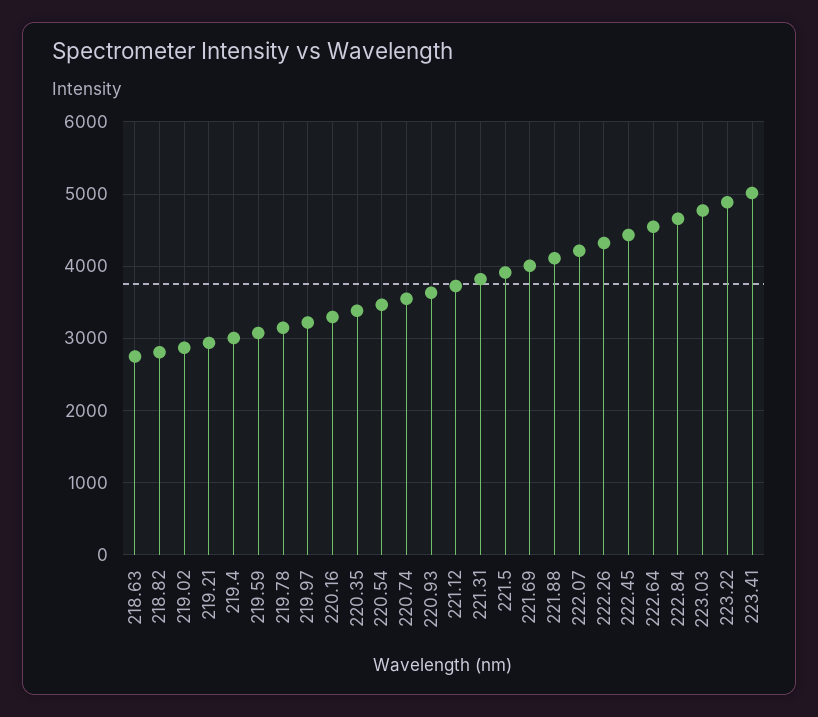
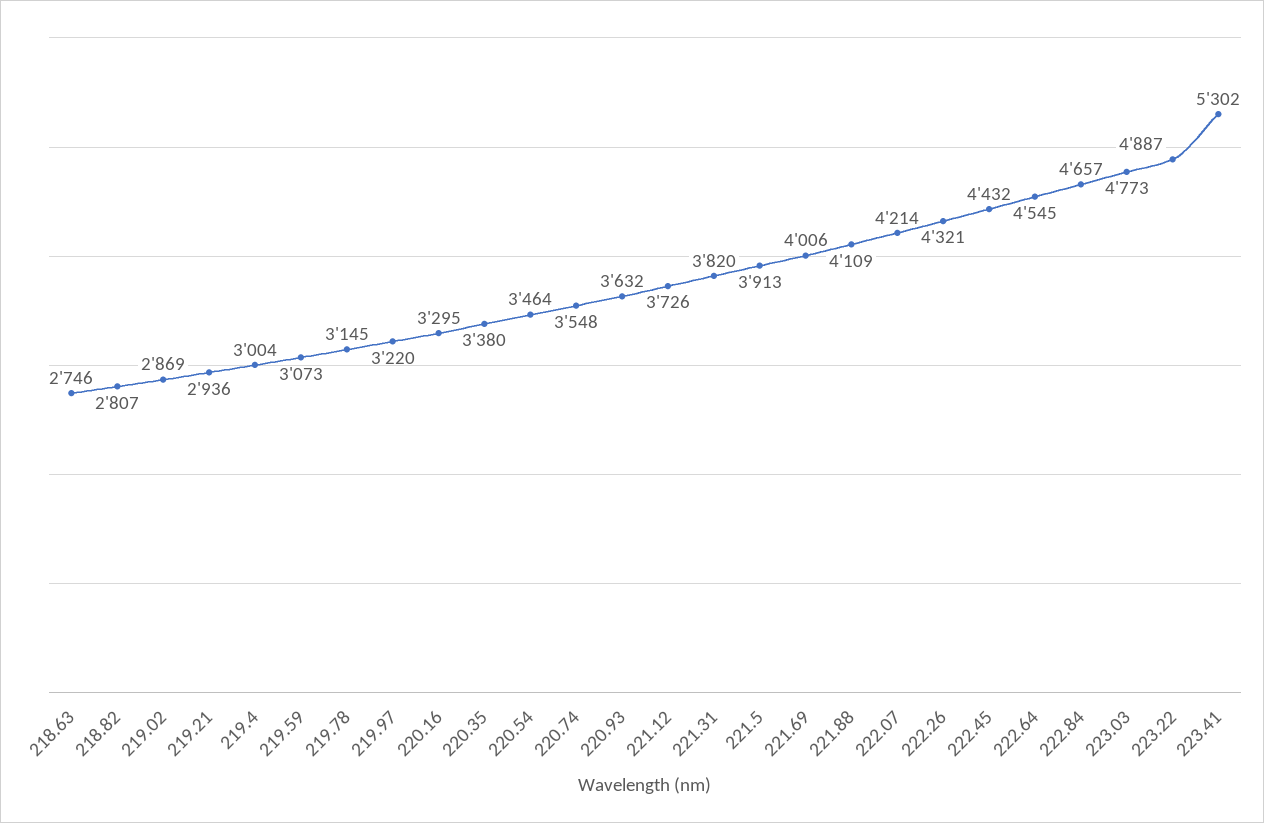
  {
    "218.63": 2746,
    "218.82": 2807,
    "219.02": 2869,
    "219.21": 2936,
    "219.4": 3004,
    "219.59": 3073,
    "219.78": 3145,
    "219.97": 3220,
    "220.16": 3295,
    "220.35": 3380,
    "220.54": 3464,
    "220.74": 3548,
    "220.93": 3632,
    "221.12": 3726,
    "221.31": 3820,
    "221.5": 3913,
    "221.69": 4006,
    "221.88": 4109,
    "222.07": 4214,
    "222.26": 4321,
    "222.45": 4432,
    "222.64": 4545,
    "222.84": 4657,
    "223.03": 4773,
    "223.22": 4887,
-   "223.41": 5000
+   "223.41": 5302
  }

